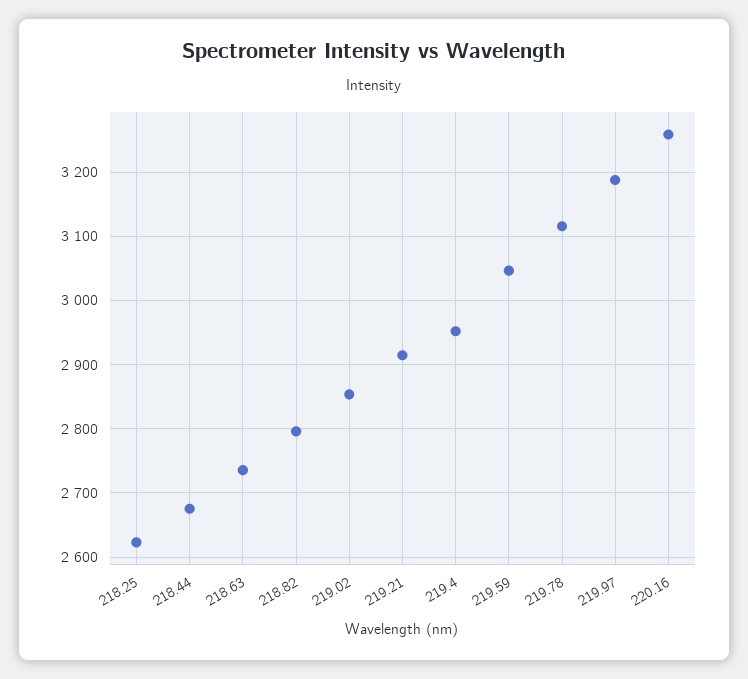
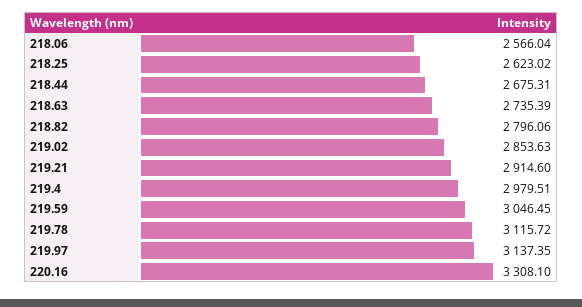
  {
    "218.25": 2623.02,
    "218.44": 2675.31,
    "218.63": 2735.39,
    "218.82": 2796.06,
    "219.02": 2853.63,
    "219.21": 2914.6,
-   "219.4": 2950,
+   "219.4": 2979.51,
    "219.59": 3046.45,
    "219.78": 3115.72,
-   "219.97": 3190,
+   "219.97": 3137.35,
-   "220.16": 3260
+   "220.16": 3308.1,
+   "218.06": 2566.04
  }

